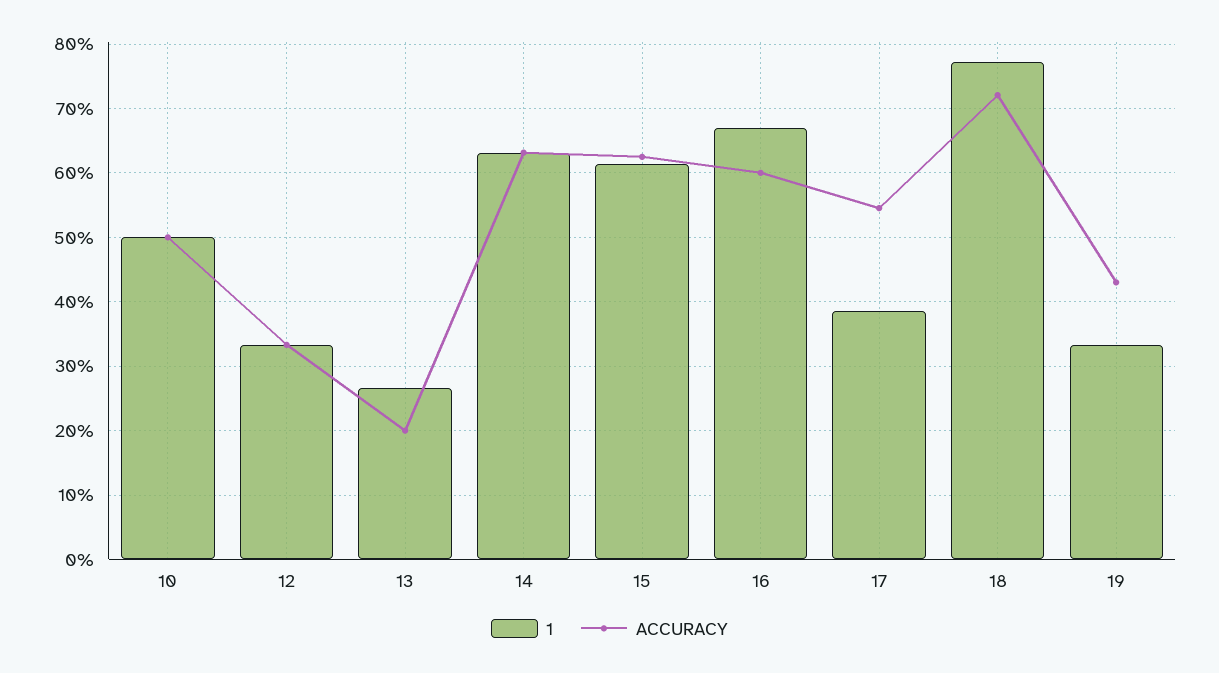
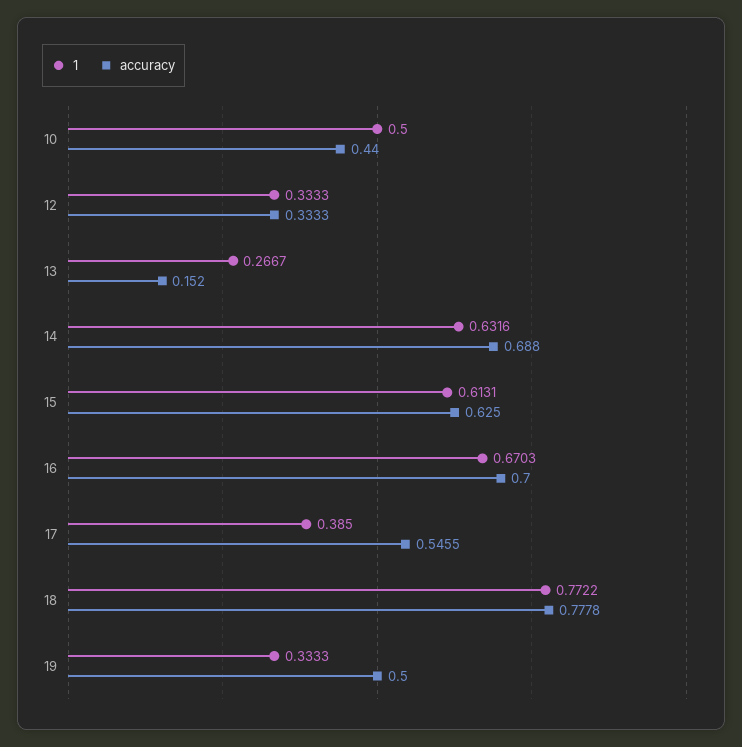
  {
    "1": {
      "10": 0.5,
      "12": 0.3333,
      "13": 0.2667,
      "14": 0.6316,
      "15": 0.6131,
      "16": 0.6703,
      "17": 0.385,
      "18": 0.7722,
      "19": 0.3333
    },
    "ACCURACY": {
-     "10": 0.5,
+     "10": 0.44,
      "12": 0.3333,
-     "13": 0.2,
+     "13": 0.152,
-     "14": 0.63,
+     "14": 0.688,
      "15": 0.625,
-     "16": 0.6,
+     "16": 0.7,
      "17": 0.5455,
-     "18": 0.72,
+     "18": 0.7778,
-     "19": 0.43
+     "19": 0.5
    }
  }

